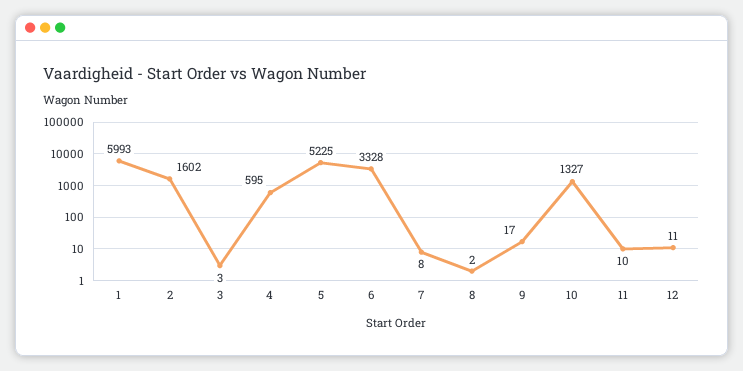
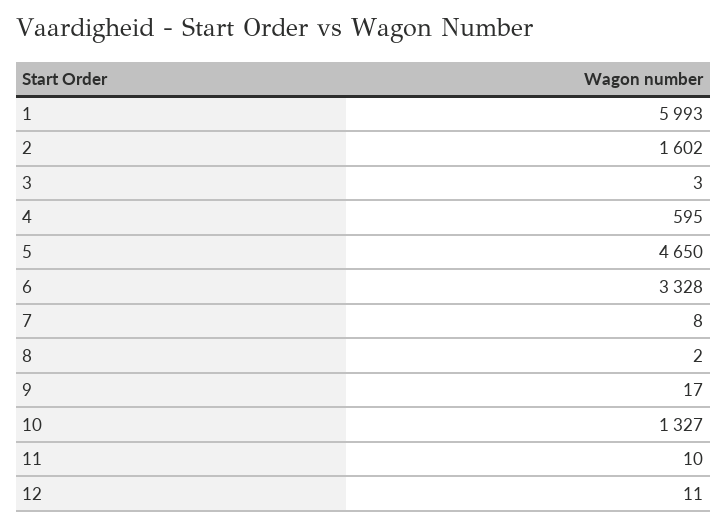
  {
    "1": 5993,
    "2": 1602,
    "3": 3,
    "4": 595,
-   "5": 5225,
+   "5": 4650,
    "6": 3328,
    "7": 8,
    "8": 2,
    "9": 17,
    "10": 1327,
    "11": 10,
    "12": 11
  }

